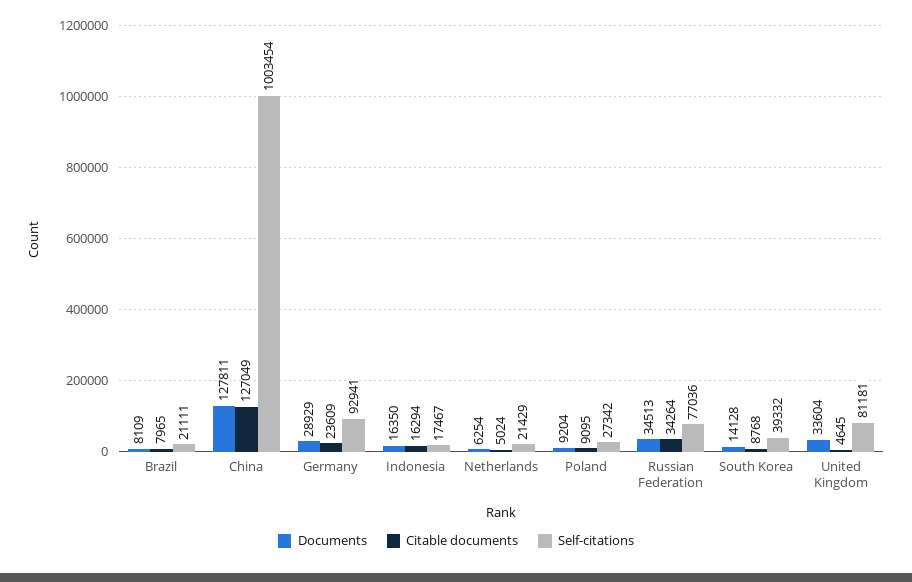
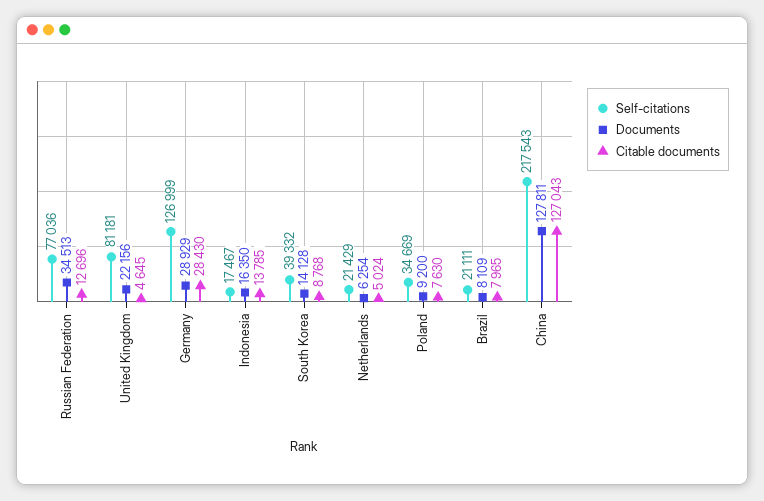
  {
    "Documents": {
      "Brazil": 8109,
      "China": 127811,
      "Germany": 28929,
      "Indonesia": 16350,
      "Netherlands": 6254,
-     "Poland": 9204,
+     "Poland": 9200,
      "Russian Federation": 34513,
      "South Korea": 14128,
-     "United Kingdom": 33604
+     "United Kingdom": 22156
    },
    "Citable documents": {
      "Brazil": 7965,
-     "China": 127049,
+     "China": 127043,
-     "Germany": 23609,
+     "Germany": 28430,
-     "Indonesia": 16294,
+     "Indonesia": 13785,
      "Netherlands": 5024,
-     "Poland": 9095,
+     "Poland": 7630,
-     "Russian Federation": 34264,
+     "Russian Federation": 12696,
      "South Korea": 8768,
      "United Kingdom": 4645
    },
    "Self-citations": {
      "Brazil": 21111,
-     "China": 1003454,
+     "China": 217543,
-     "Germany": 92941,
+     "Germany": 126999,
      "Indonesia": 17467,
      "Netherlands": 21429,
-     "Poland": 27342,
+     "Poland": 34669,
      "Russian Federation": 77036,
      "South Korea": 39332,
      "United Kingdom": 81181
    }
  }

